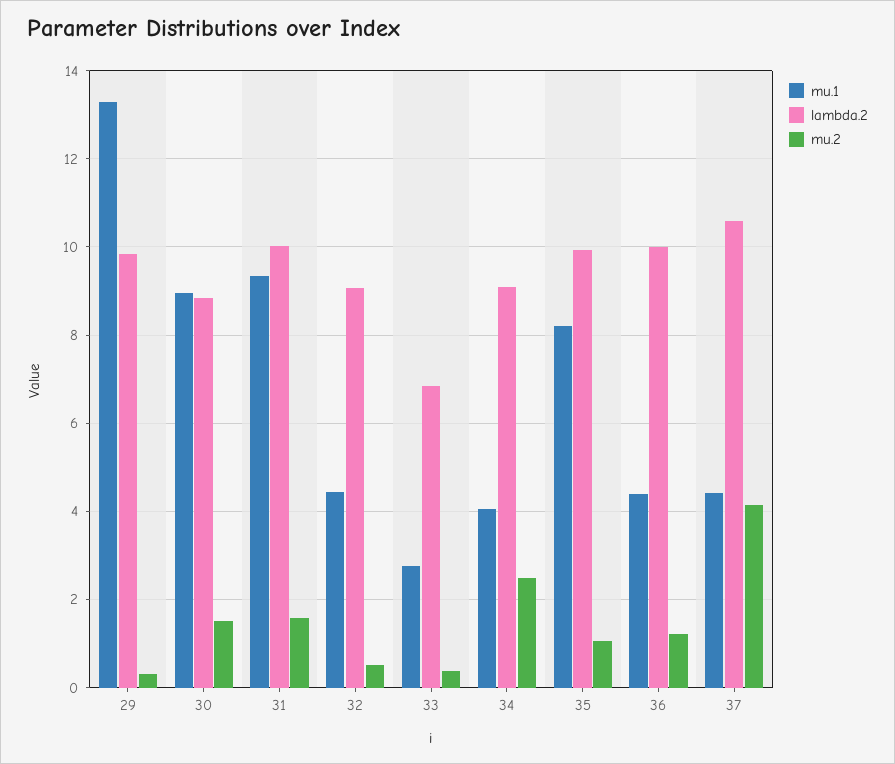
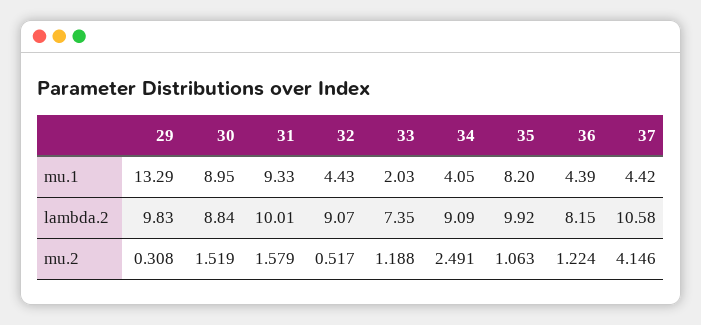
  {
    "mu.1": {
      "29": 13.29,
      "30": 8.95,
      "31": 9.33,
      "32": 4.43,
-     "33": 2.8,
+     "33": 2.03,
      "34": 4.05,
      "35": 8.2,
      "36": 4.39,
      "37": 4.42
    },
    "lambda.2": {
      "29": 9.83,
      "30": 8.84,
      "31": 10.01,
      "32": 9.07,
-     "33": 6.8,
+     "33": 7.35,
      "34": 9.09,
      "35": 9.92,
-     "36": 10,
+     "36": 8.15,
      "37": 10.58
    },
    "mu.2": {
      "29": 0.308,
      "30": 1.519,
      "31": 1.579,
      "32": 0.517,
-     "33": 0.4,
+     "33": 1.188,
      "34": 2.491,
      "35": 1.063,
      "36": 1.224,
      "37": 4.146
    }
  }

